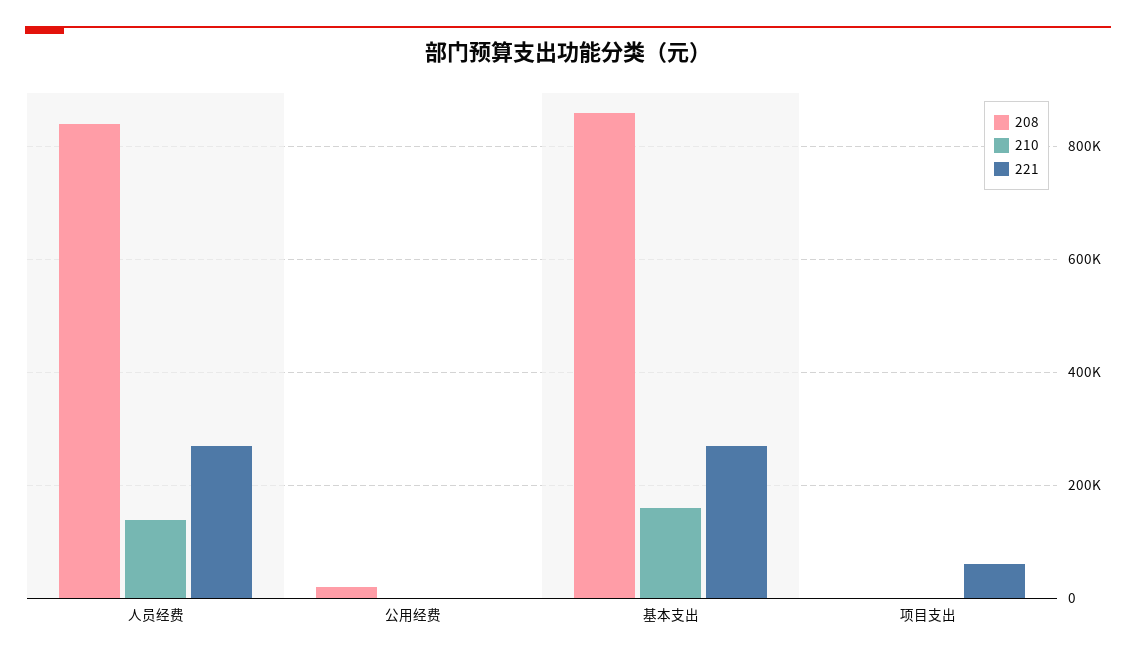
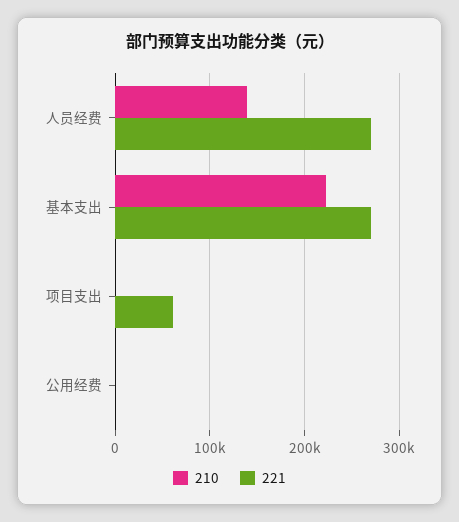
  {
-   "208": {
-     "人员经费": 840000,
-     "公用经费": 20000,
-     "基本支出": 860000,
-     "项目支出": 0
-   },
    "210": {
      "人员经费": 140000,
      "公用经费": 0,
-     "基本支出": 160000,
+     "基本支出": 220000,
      "项目支出": 0
    },
    "221": {
      "人员经费": 270000,
      "公用经费": 0,
      "基本支出": 270000,
      "项目支出": 60000
    }
  }

